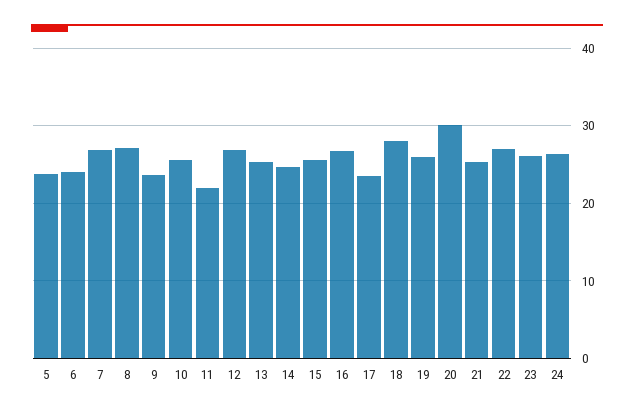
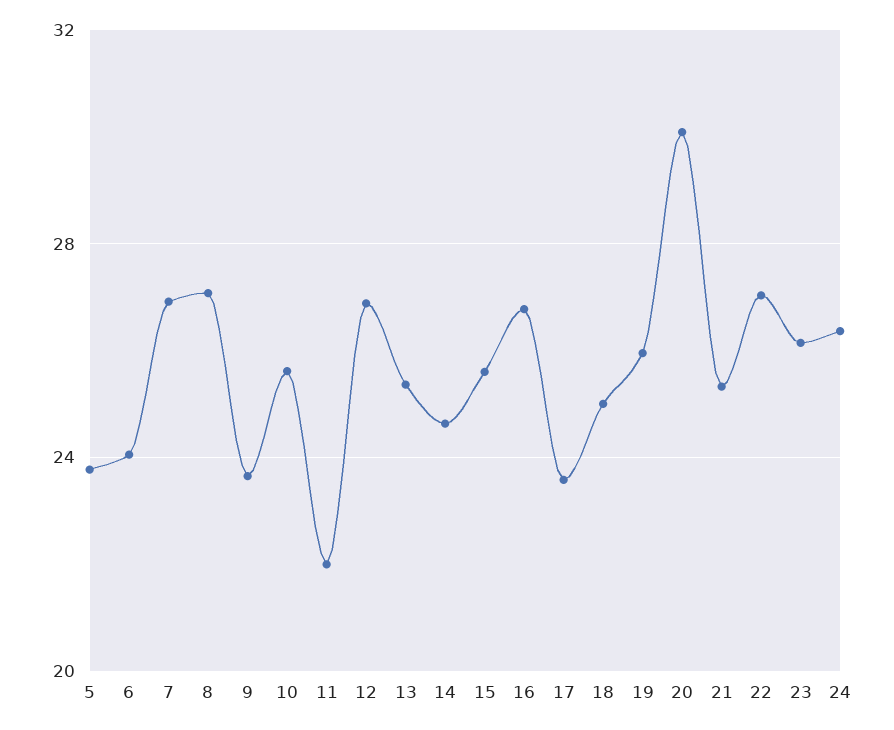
  {
    "5": 24,
    "6": 24,
    "7": 27,
    "8": 27,
    "9": 23.5,
    "10": 25.5,
    "11": 22,
    "12": 27,
    "13": 25.5,
    "14": 24.5,
    "15": 25.5,
    "16": 27,
    "17": 23.5,
-   "18": 28,
+   "18": 25,
    "19": 26,
    "20": 30,
    "21": 25.5,
    "22": 27,
    "23": 26,
    "24": 26.5
  }

